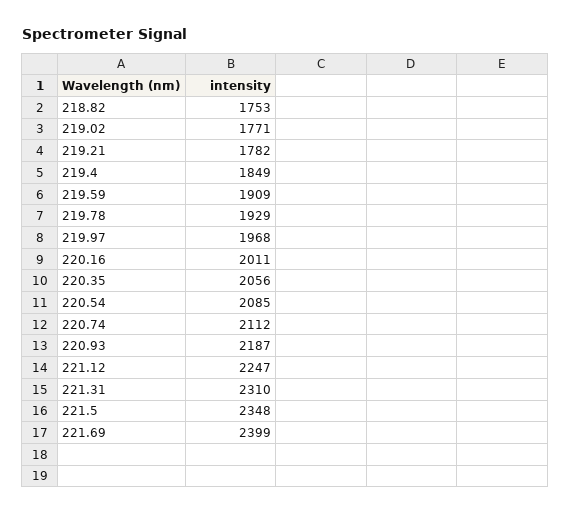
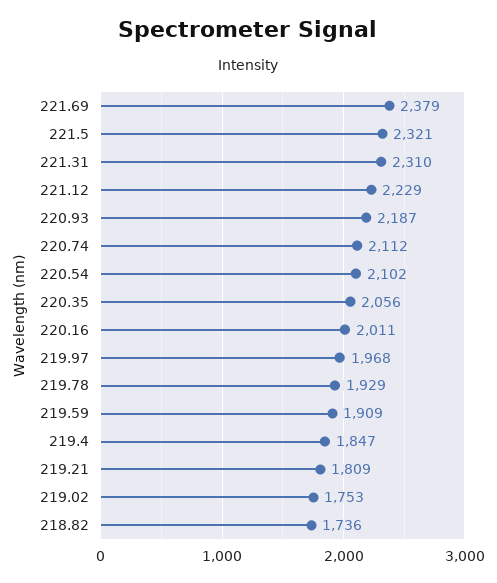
  {
-   "218.82": 1753,
+   "218.82": 1736,
-   "219.02": 1771,
+   "219.02": 1753,
-   "219.21": 1782,
+   "219.21": 1809,
-   "219.4": 1849,
+   "219.4": 1847,
    "219.59": 1909,
    "219.78": 1929,
    "219.97": 1968,
    "220.16": 2011,
    "220.35": 2056,
-   "220.54": 2085,
+   "220.54": 2102,
    "220.74": 2112,
    "220.93": 2187,
-   "221.12": 2247,
+   "221.12": 2229,
    "221.31": 2310,
-   "221.5": 2348,
+   "221.5": 2321,
-   "221.69": 2399
+   "221.69": 2379
  }

